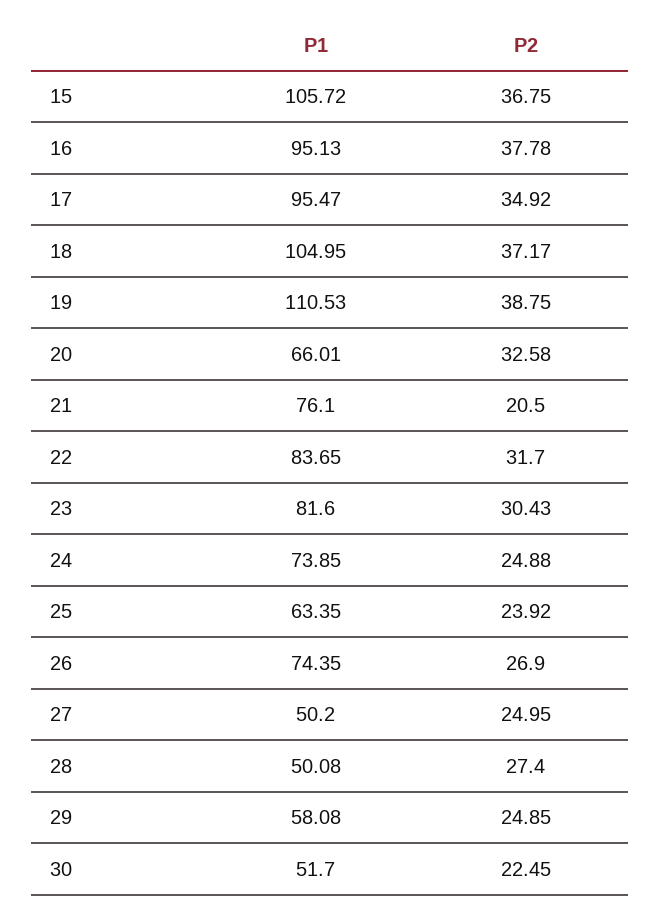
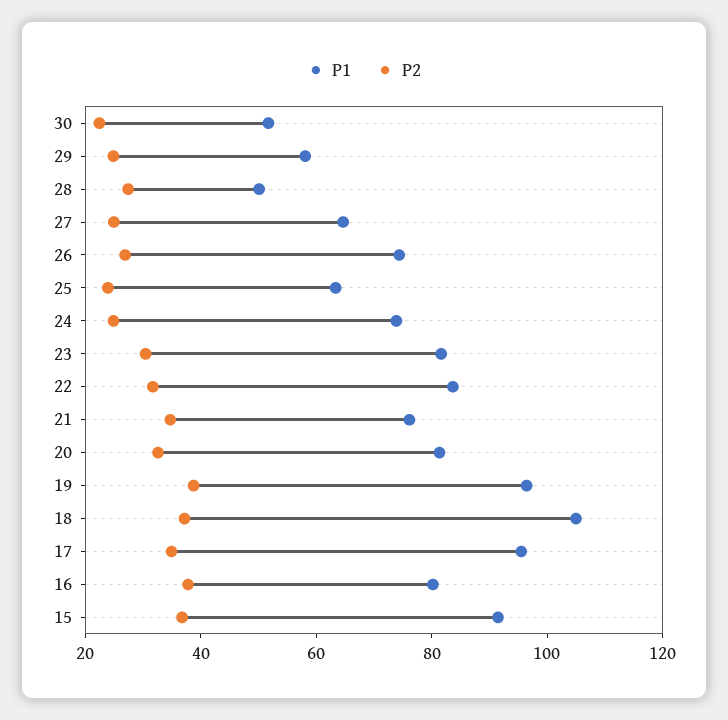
  {
    "P1": {
-     "15": 105.72,
+     "15": 90,
-     "16": 95.13,
+     "16": 80,
      "17": 95.47,
      "18": 104.95,
-     "19": 110.53,
+     "19": 95,
-     "20": 66.01,
+     "20": 80,
      "21": 76.1,
      "22": 83.65,
      "23": 81.6,
      "24": 73.85,
      "25": 63.35,
      "26": 74.35,
-     "27": 50.2,
+     "27": 65,
      "28": 50.08,
      "29": 58.08,
      "30": 51.7
    },
    "P2": {
      "15": 36.75,
      "16": 37.78,
      "17": 34.92,
      "18": 37.17,
      "19": 38.75,
      "20": 32.58,
-     "21": 20.5,
+     "21": 35,
      "22": 31.7,
      "23": 30.43,
      "24": 24.88,
      "25": 23.92,
      "26": 26.9,
      "27": 24.95,
      "28": 27.4,
      "29": 24.85,
      "30": 22.45
    }
  }

